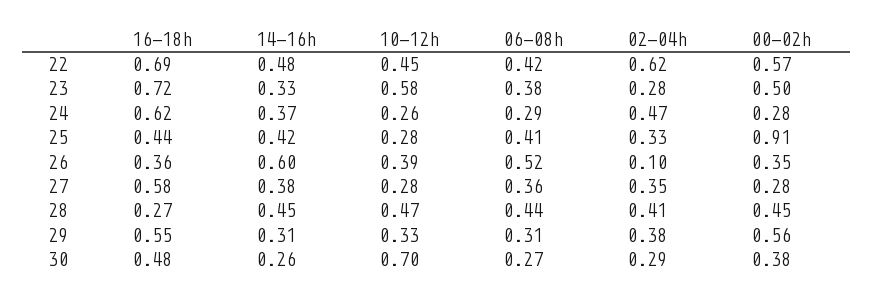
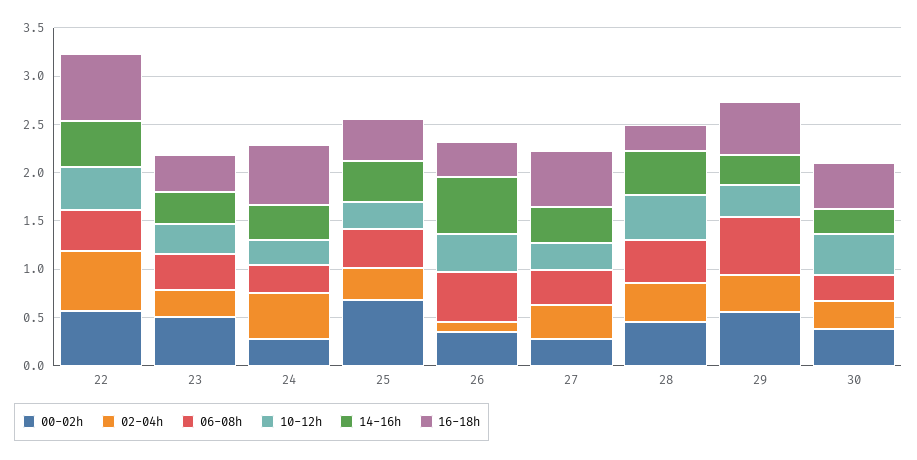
  {
    "16-18h": {
      "22": 0.69,
-     "23": 0.72,
+     "23": 0.4,
      "24": 0.62,
      "25": 0.44,
      "26": 0.36,
      "27": 0.58,
      "28": 0.27,
      "29": 0.55,
      "30": 0.48
    },
    "14-16h": {
      "22": 0.48,
      "23": 0.33,
      "24": 0.37,
      "25": 0.42,
      "26": 0.6,
      "27": 0.38,
      "28": 0.45,
      "29": 0.31,
      "30": 0.26
    },
    "10-12h": {
      "22": 0.45,
-     "23": 0.58,
+     "23": 0.3,
      "24": 0.26,
      "25": 0.28,
      "26": 0.39,
      "27": 0.28,
      "28": 0.47,
      "29": 0.33,
-     "30": 0.7
+     "30": 0.4
    },
    "06-08h": {
      "22": 0.42,
      "23": 0.38,
      "24": 0.29,
      "25": 0.41,
      "26": 0.52,
      "27": 0.36,
      "28": 0.44,
-     "29": 0.31,
+     "29": 0.6,
      "30": 0.27
    },
    "02-04h": {
      "22": 0.62,
      "23": 0.28,
      "24": 0.47,
      "25": 0.33,
      "26": 0.1,
      "27": 0.35,
      "28": 0.41,
      "29": 0.38,
      "30": 0.29
    },
    "00-02h": {
      "22": 0.57,
      "23": 0.5,
      "24": 0.28,
-     "25": 0.91,
+     "25": 0.7,
      "26": 0.35,
      "27": 0.28,
      "28": 0.45,
      "29": 0.56,
      "30": 0.38
    }
  }

